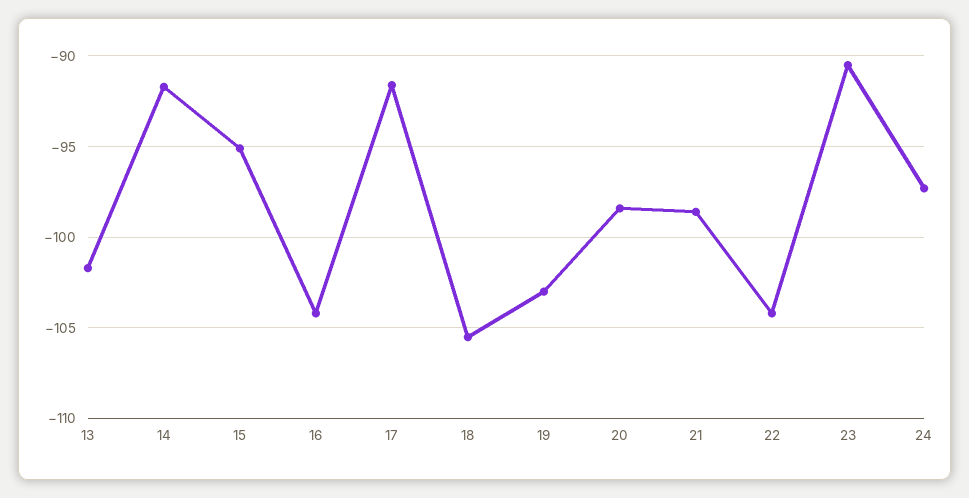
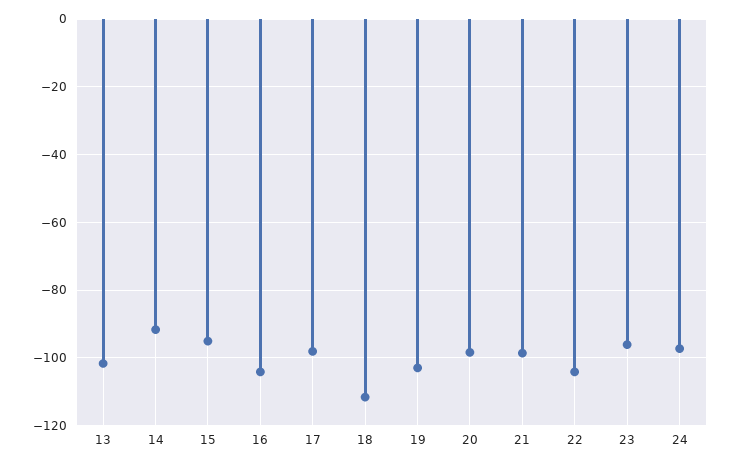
  {
    "13": -101.5,
    "14": -91.5,
    "15": -95,
    "16": -104,
-   "17": -91.5,
+   "17": -98,
-   "18": -105.5,
+   "18": -112,
    "19": -103,
    "20": -98.5,
    "21": -98.5,
    "22": -104,
-   "23": -90.5,
+   "23": -96,
    "24": -97.5
  }

